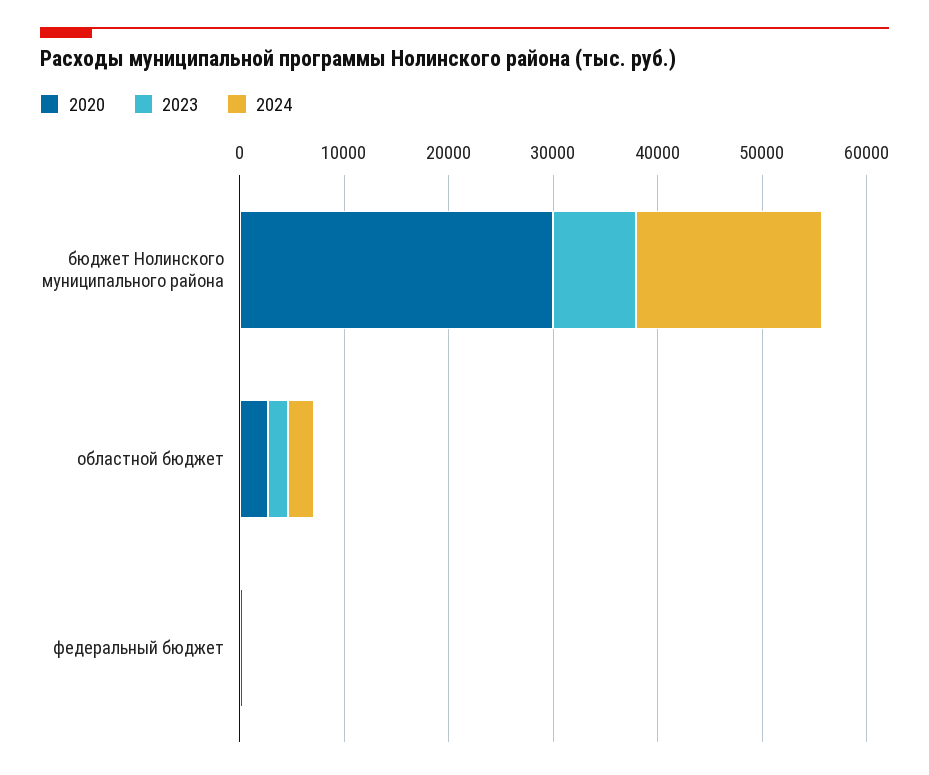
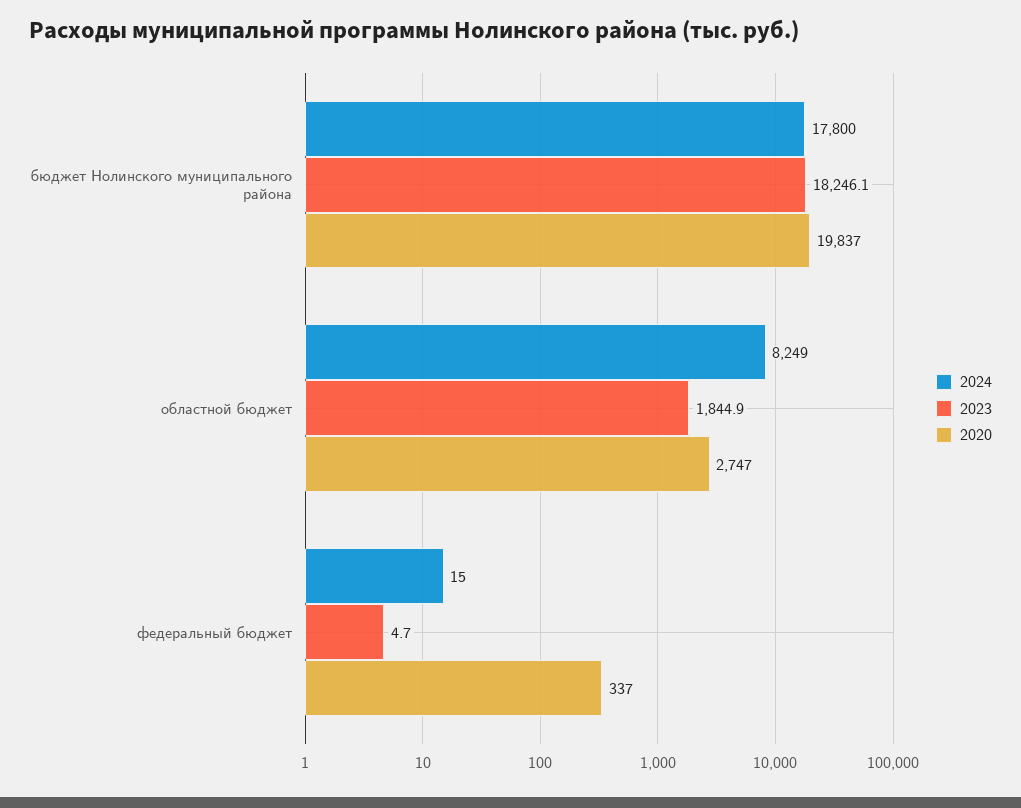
  {
    "2020": {
-     "бюджет Нолинского муниципального района": 30000,
+     "бюджет Нолинского муниципального района": 19837,
      "областной бюджет": 2747,
      "федеральный бюджет": 337
    },
    "2023": {
-     "бюджет Нолинского муниципального района": 8000,
+     "бюджет Нолинского муниципального района": 18246.1,
      "областной бюджет": 1844.9,
      "федеральный бюджет": 4.7
    },
    "2024": {
      "бюджет Нолинского муниципального района": 17800,
-     "областной бюджет": 2000,
+     "областной бюджет": 8249,
      "федеральный бюджет": 15
    }
  }

